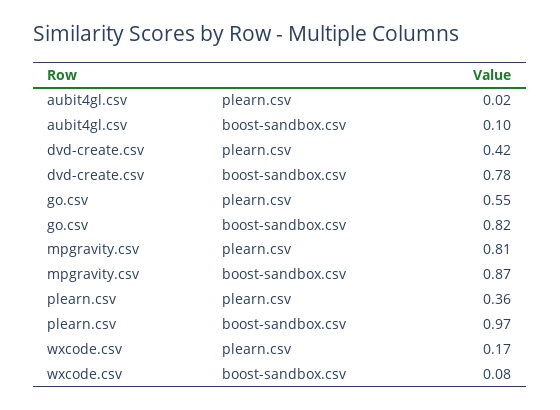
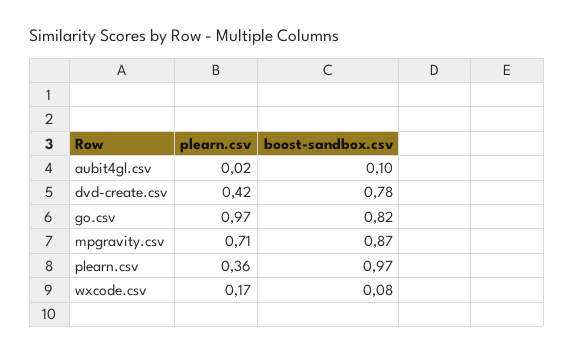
  {
    "aubit4gl.csv": {
      "plearn.csv": 0.02,
      "boost-sandbox.csv": 0.1
    },
    "dvd-create.csv": {
      "plearn.csv": 0.42,
      "boost-sandbox.csv": 0.78
    },
    "go.csv": {
-     "plearn.csv": 0.55,
+     "plearn.csv": 0.97,
      "boost-sandbox.csv": 0.82
    },
    "mpgravity.csv": {
-     "plearn.csv": 0.81,
+     "plearn.csv": 0.71,
      "boost-sandbox.csv": 0.87
    },
    "plearn.csv": {
      "plearn.csv": 0.36,
      "boost-sandbox.csv": 0.97
    },
    "wxcode.csv": {
      "plearn.csv": 0.17,
      "boost-sandbox.csv": 0.08
    }
  }

